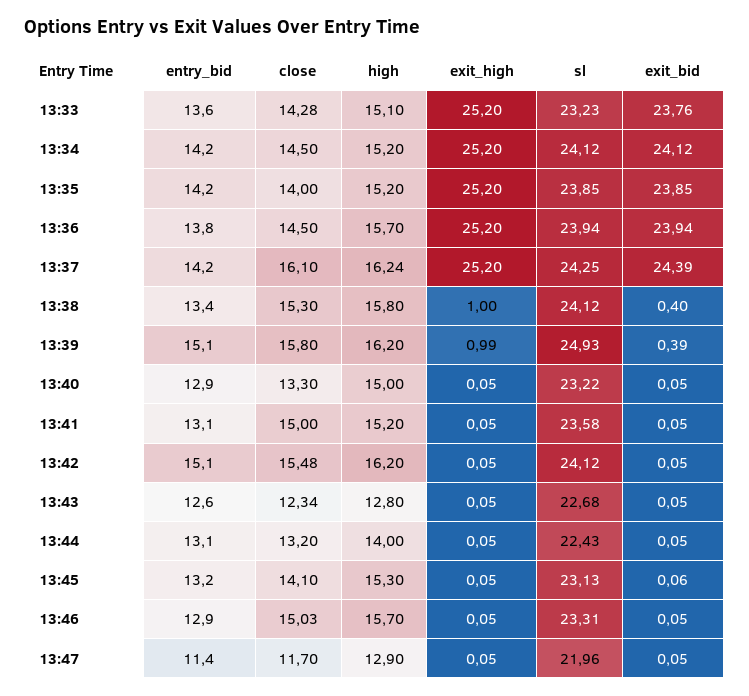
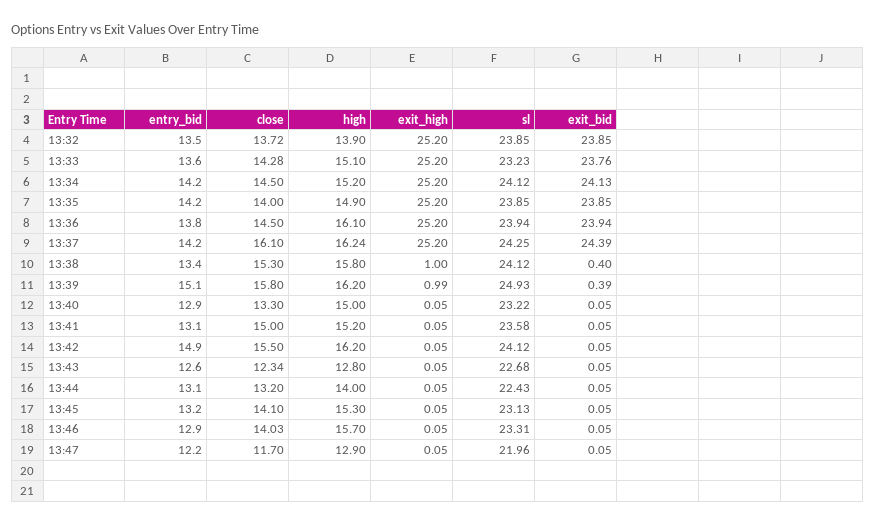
  {
    "entry_bid": {
      "13:33": 13.6,
      "13:34": 14.2,
      "13:35": 14.2,
      "13:36": 13.8,
      "13:37": 14.2,
      "13:38": 13.4,
      "13:39": 15.1,
      "13:40": 12.9,
      "13:41": 13.1,
-     "13:42": 15.1,
+     "13:42": 14.9,
      "13:43": 12.6,
      "13:44": 13.1,
      "13:45": 13.2,
      "13:46": 12.9,
-     "13:47": 11.4
+     "13:47": 12.2,
+     "13:32": 13.5
    },
    "close": {
      "13:33": 14.28,
      "13:34": 14.5,
      "13:35": 14,
      "13:36": 14.5,
      "13:37": 16.1,
      "13:38": 15.3,
      "13:39": 15.8,
      "13:40": 13.3,
      "13:41": 15,
-     "13:42": 15.48,
+     "13:42": 15.5,
      "13:43": 12.34,
      "13:44": 13.2,
      "13:45": 14.1,
-     "13:46": 15.03,
+     "13:46": 14.03,
-     "13:47": 11.7
+     "13:47": 11.7,
+     "13:32": 13.72
    },
    "high": {
      "13:33": 15.1,
      "13:34": 15.2,
-     "13:35": 15.2,
+     "13:35": 14.9,
-     "13:36": 15.7,
+     "13:36": 16.1,
      "13:37": 16.24,
      "13:38": 15.8,
      "13:39": 16.2,
      "13:40": 15,
      "13:41": 15.2,
      "13:42": 16.2,
      "13:43": 12.8,
      "13:44": 14,
      "13:45": 15.3,
      "13:46": 15.7,
-     "13:47": 12.9
+     "13:47": 12.9,
+     "13:32": 13.9
    },
    "exit_high": {
      "13:33": 25.2,
      "13:34": 25.2,
      "13:35": 25.2,
      "13:36": 25.2,
      "13:37": 25.2,
      "13:38": 1,
      "13:39": 0.99,
      "13:40": 0.05,
      "13:41": 0.05,
      "13:42": 0.05,
      "13:43": 0.05,
      "13:44": 0.05,
      "13:45": 0.05,
      "13:46": 0.05,
-     "13:47": 0.05
+     "13:47": 0.05,
+     "13:32": 25.2
    },
    "sl": {
      "13:33": 23.23,
      "13:34": 24.12,
      "13:35": 23.85,
      "13:36": 23.94,
      "13:37": 24.25,
      "13:38": 24.12,
      "13:39": 24.93,
      "13:40": 23.22,
      "13:41": 23.58,
      "13:42": 24.12,
      "13:43": 22.68,
      "13:44": 22.43,
      "13:45": 23.13,
      "13:46": 23.31,
-     "13:47": 21.96
+     "13:47": 21.96,
+     "13:32": 23.85
    },
    "exit_bid": {
      "13:33": 23.76,
-     "13:34": 24.12,
+     "13:34": 24.13,
      "13:35": 23.85,
      "13:36": 23.94,
      "13:37": 24.39,
      "13:38": 0.4,
      "13:39": 0.39,
      "13:40": 0.05,
      "13:41": 0.05,
      "13:42": 0.05,
      "13:43": 0.05,
      "13:44": 0.05,
-     "13:45": 0.06,
+     "13:45": 0.05,
      "13:46": 0.05,
-     "13:47": 0.05
+     "13:47": 0.05,
+     "13:32": 23.85
    }
  }

